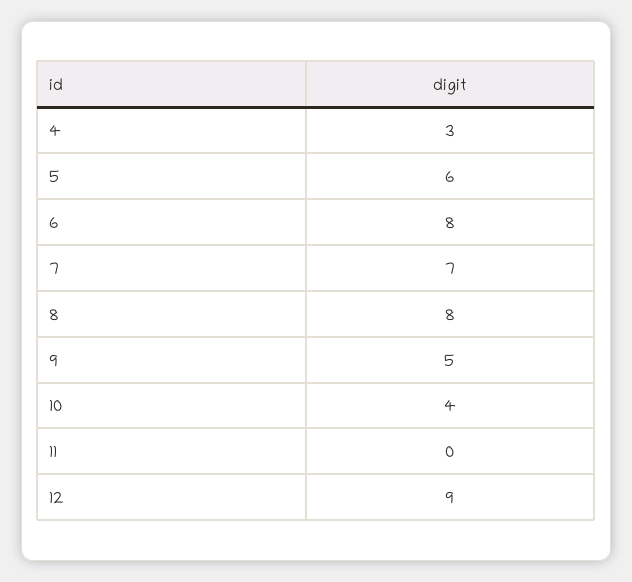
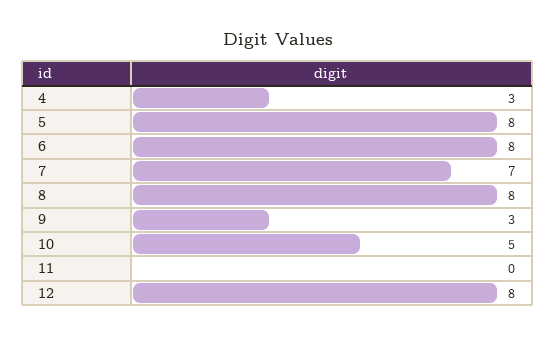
  {
    "4": 3,
-   "5": 6,
+   "5": 8,
    "6": 8,
    "7": 7,
    "8": 8,
-   "9": 5,
+   "9": 3,
-   "10": 4,
+   "10": 5,
    "11": 0,
-   "12": 9
+   "12": 8
  }

